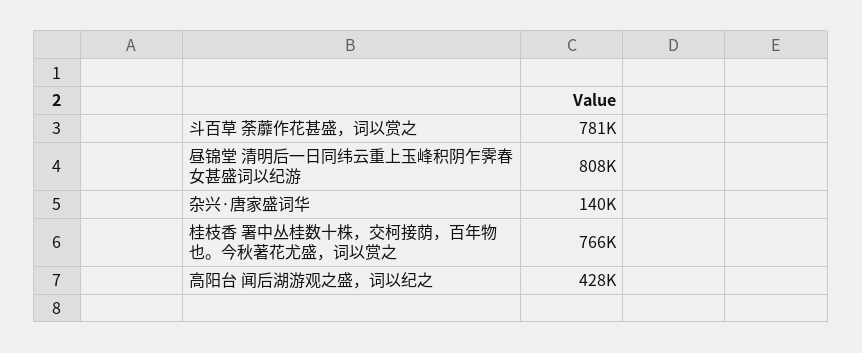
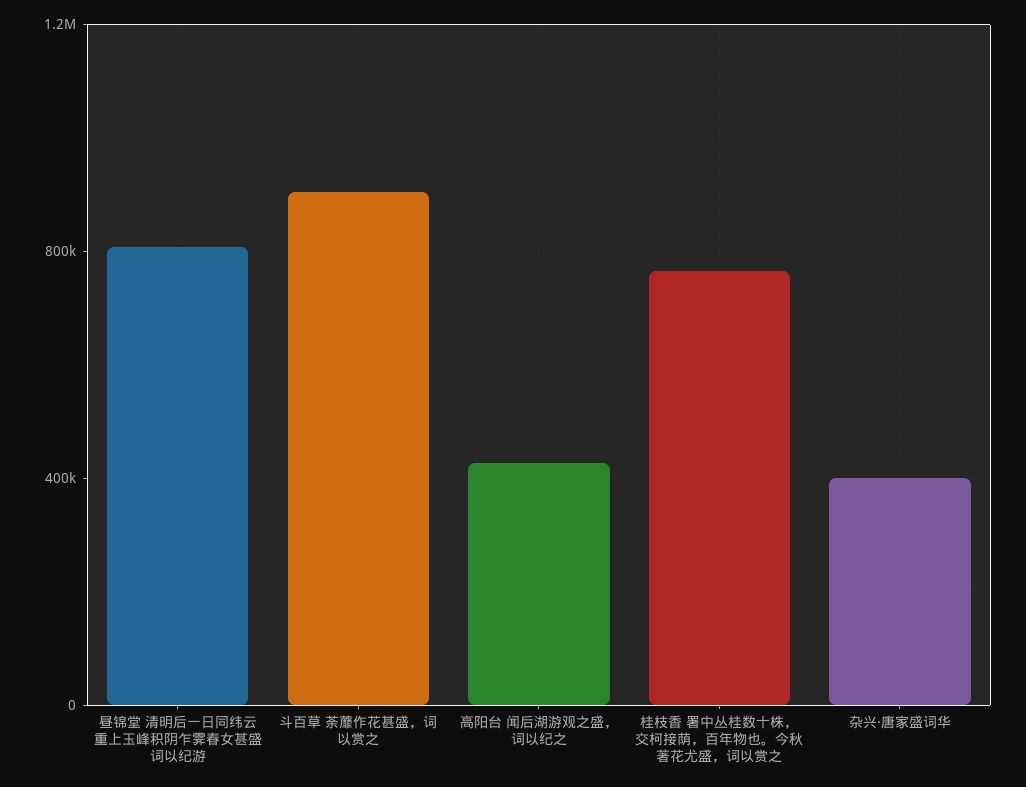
  {
-   "斗百草 荼蘼作花甚盛，词以赏之": 781000,
+   "斗百草 荼蘼作花甚盛，词以赏之": 900000,
    "昼锦堂 清明后一日同纬云重上玉峰积阴乍霁春女甚盛词以纪游": 808000,
-   "杂兴·唐家盛词华": 140000,
+   "杂兴·唐家盛词华": 400000,
    "桂枝香 署中丛桂数十株，交柯接荫，百年物也。今秋著花尤盛，词以赏之": 766000,
    "高阳台 闻后湖游观之盛，词以纪之": 428000
  }

